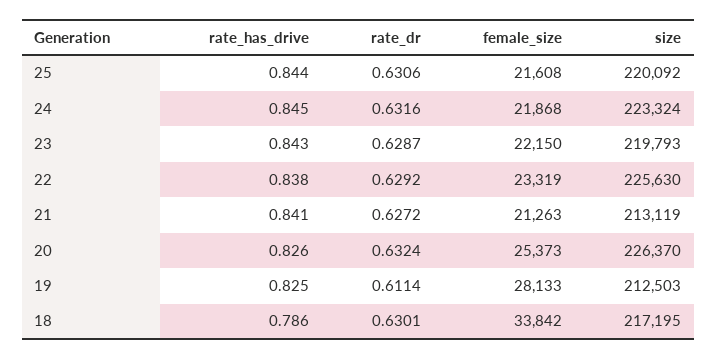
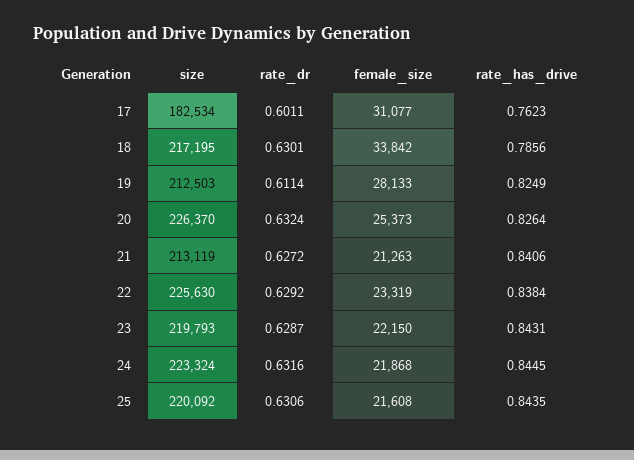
  {
    "rate_has_drive": {
      "25": 0.8435,
      "24": 0.8445,
      "23": 0.8431,
      "22": 0.8384,
      "21": 0.8406,
      "20": 0.8264,
      "19": 0.8249,
-     "18": 0.7856
+     "18": 0.7856,
+     "17": 0.7623
    },
    "rate_dr": {
      "25": 0.6306,
      "24": 0.6316,
      "23": 0.6287,
      "22": 0.6292,
      "21": 0.6272,
      "20": 0.6324,
      "19": 0.6114,
-     "18": 0.6301
+     "18": 0.6301,
+     "17": 0.6011
    },
    "female_size": {
      "25": 21608,
      "24": 21868,
      "23": 22150,
      "22": 23319,
      "21": 21263,
      "20": 25373,
      "19": 28133,
-     "18": 33842
+     "18": 33842,
+     "17": 31077
    },
    "size": {
      "25": 220092,
      "24": 223324,
      "23": 219793,
      "22": 225630,
      "21": 213119,
      "20": 226370,
      "19": 212503,
-     "18": 217195
+     "18": 217195,
+     "17": 182534
    }
  }

